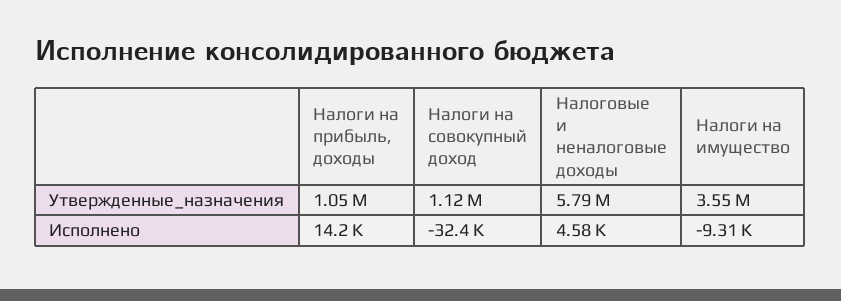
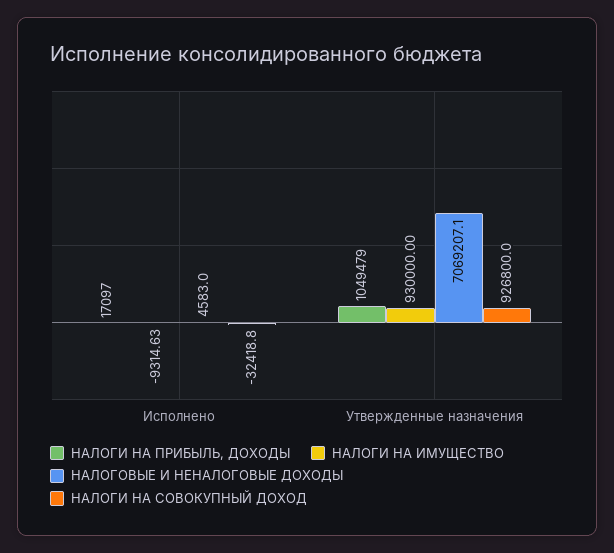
  {
    "Налоги на прибыль, доходы": {
      "Утвержденные_назначения": 1049479,
-     "Исполнено": 14200
+     "Исполнено": 17097
    },
    "Налоги на совокупный доход": {
-     "Утвержденные_назначения": 1120000,
+     "Утвержденные_назначения": 926800,
      "Исполнено": -32418.8
    },
    "Налоговые и неналоговые доходы": {
-     "Утвержденные_назначения": 5790000,
+     "Утвержденные_назначения": 7069207.1,
      "Исполнено": 4583
    },
    "Налоги на имущество": {
-     "Утвержденные_назначения": 3550000,
+     "Утвержденные_назначения": 930000,
      "Исполнено": -9314.63
    }
  }

